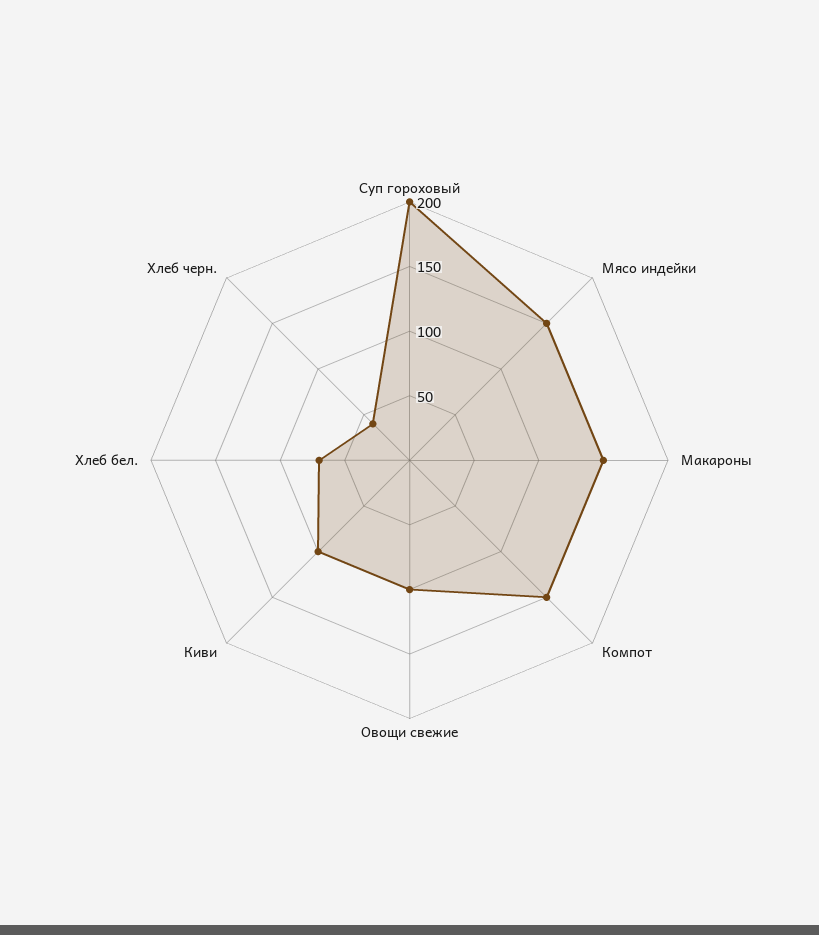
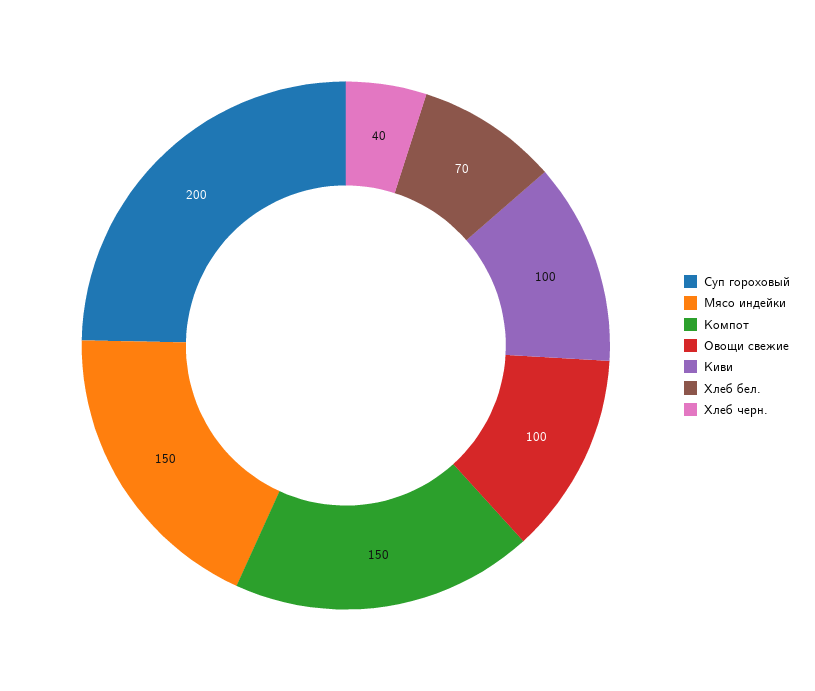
  {
    "Суп гороховый": 200,
    "Мясо индейки": 150,
-   "Макароны": 150,
    "Компот": 150,
    "Овощи свежие": 100,
    "Киви": 100,
    "Хлеб бел.": 70,
    "Хлеб черн.": 40
  }

